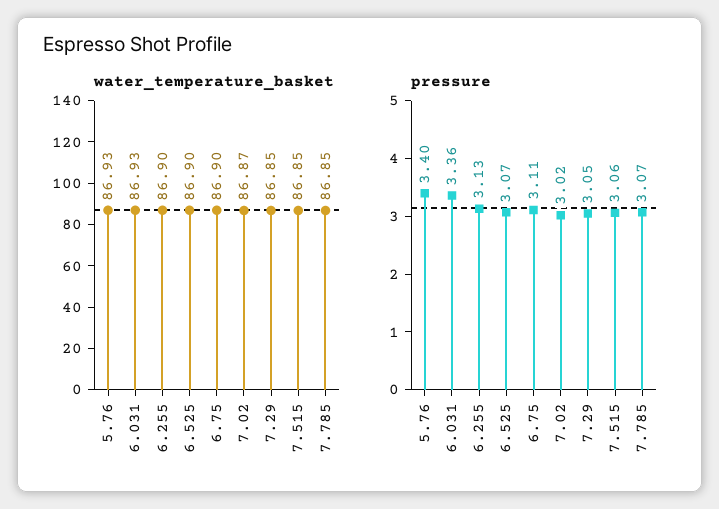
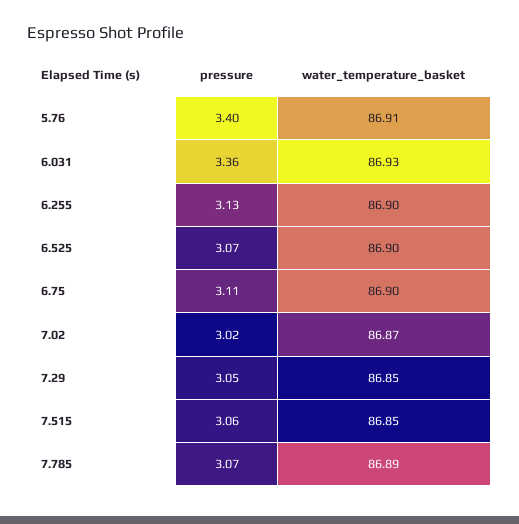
  {
    "water_temperature_basket": {
-     "5.76": 86.93,
+     "5.76": 86.91,
      "6.031": 86.93,
      "6.255": 86.9,
      "6.525": 86.9,
      "6.75": 86.9,
      "7.02": 86.87,
      "7.29": 86.85,
      "7.515": 86.85,
-     "7.785": 86.85
+     "7.785": 86.89
    },
    "pressure": {
      "5.76": 3.4,
      "6.031": 3.36,
      "6.255": 3.13,
      "6.525": 3.07,
      "6.75": 3.11,
      "7.02": 3.02,
      "7.29": 3.05,
      "7.515": 3.06,
      "7.785": 3.07
    }
  }

